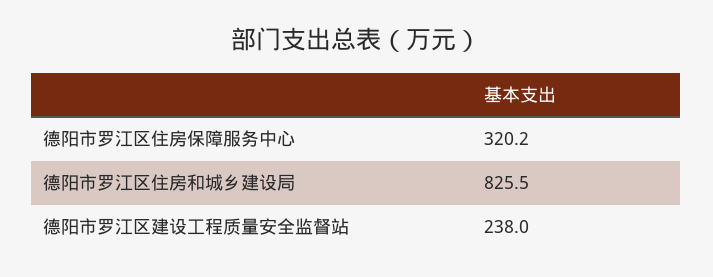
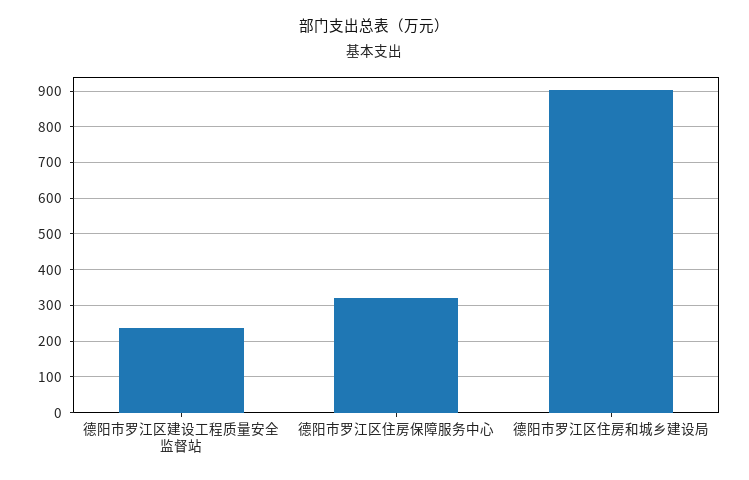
  {
    "德阳市罗江区住房保障服务中心": 320.2,
-   "德阳市罗江区住房和城乡建设局": 825.5,
+   "德阳市罗江区住房和城乡建设局": 900,
    "德阳市罗江区建设工程质量安全监督站": 238
  }

